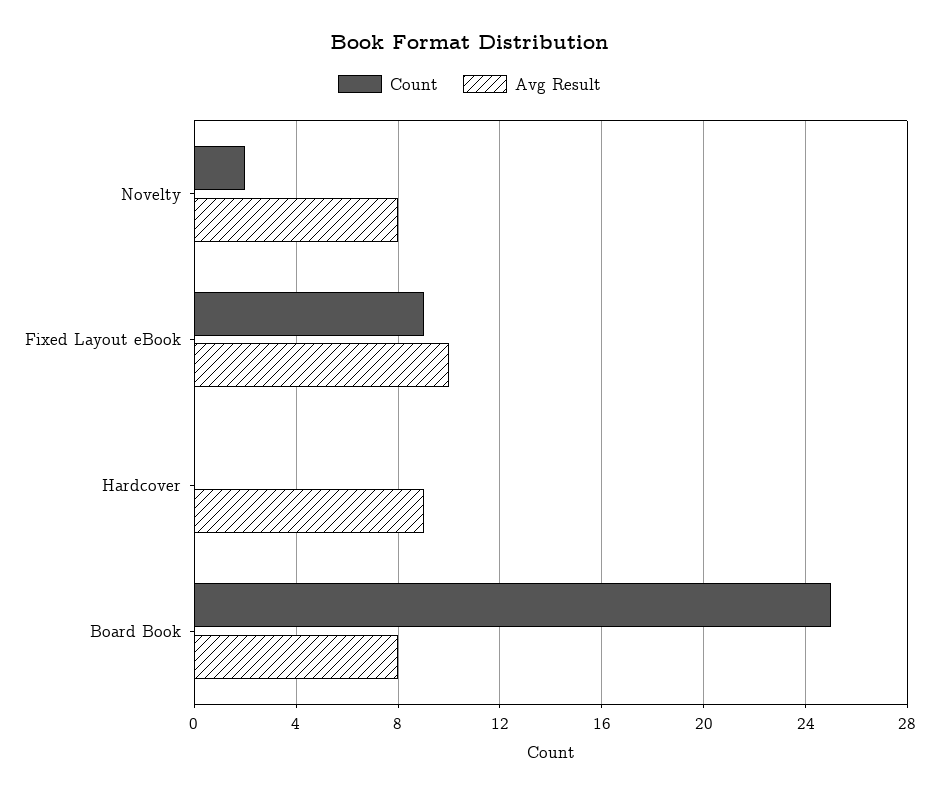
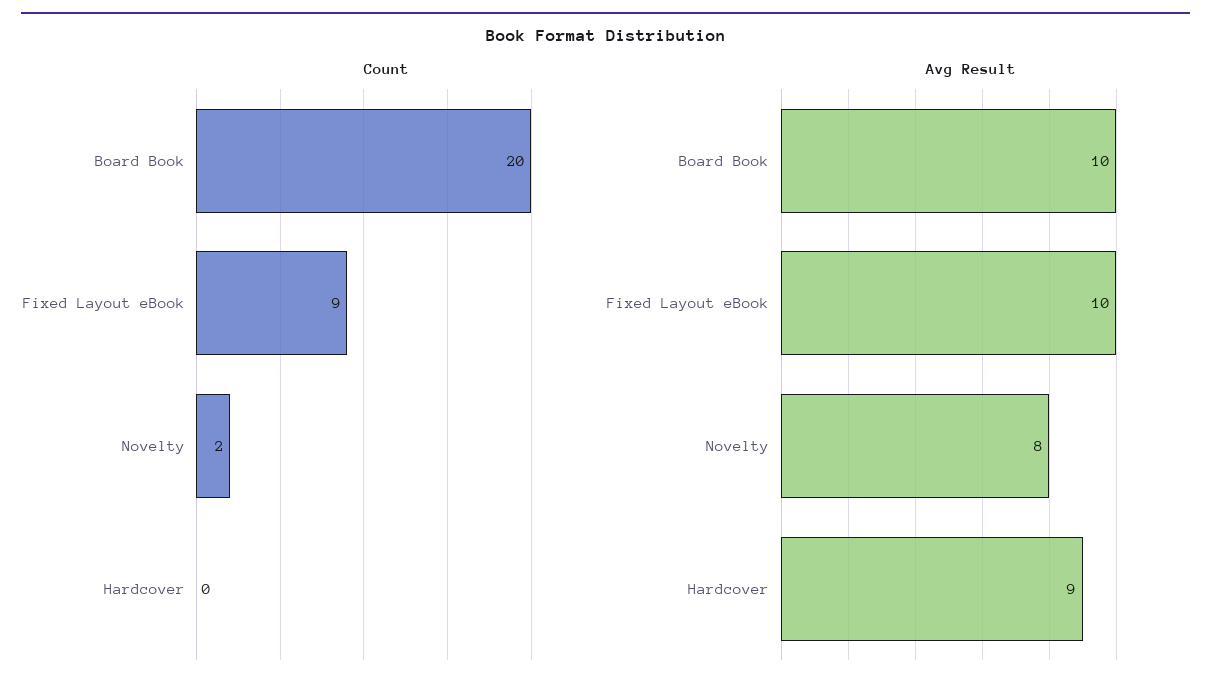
  {
    "Count": {
      "Novelty": 2,
      "Fixed Layout eBook": 9,
      "Hardcover": 0,
-     "Board Book": 25
+     "Board Book": 20
    },
    "Avg Result": {
      "Novelty": 8,
      "Fixed Layout eBook": 10,
      "Hardcover": 9,
-     "Board Book": 8
+     "Board Book": 10
    }
  }

